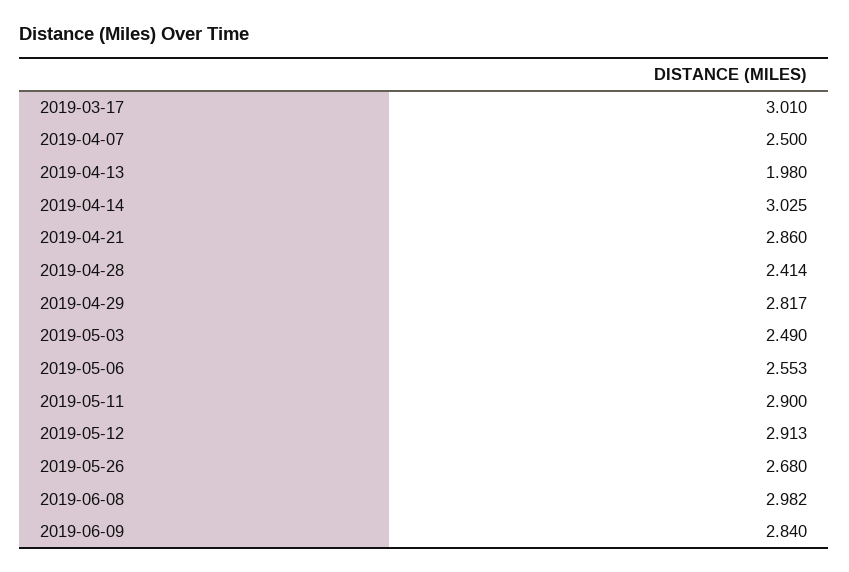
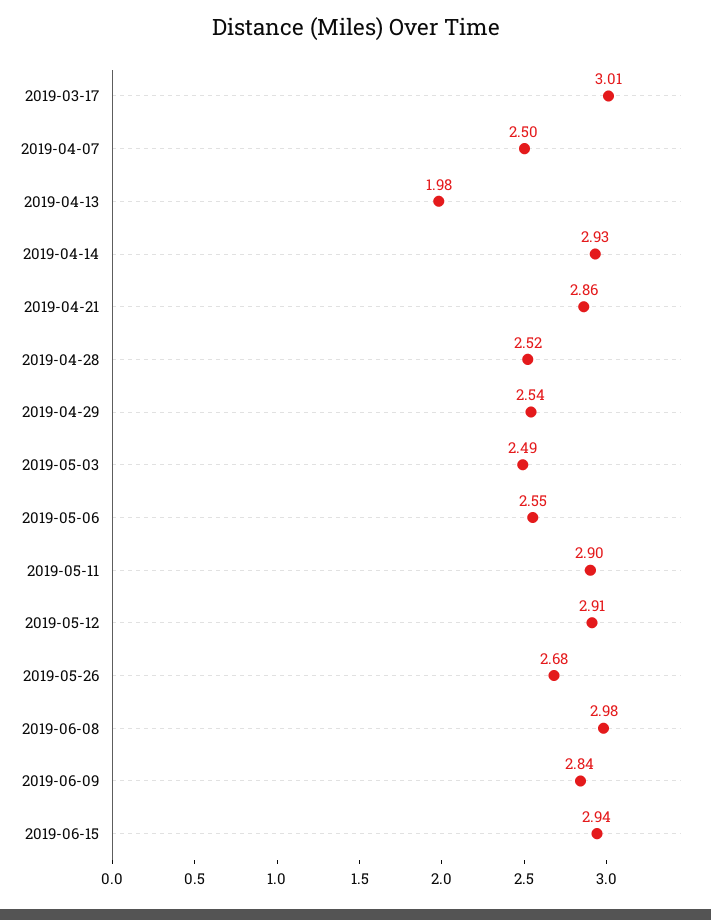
  {
    "2019-03-17": 3.01,
    "2019-04-07": 2.5,
    "2019-04-13": 1.98,
-   "2019-04-14": 3.025,
+   "2019-04-14": 2.93,
    "2019-04-21": 2.86,
-   "2019-04-28": 2.414,
+   "2019-04-28": 2.52,
-   "2019-04-29": 2.817,
+   "2019-04-29": 2.54,
    "2019-05-03": 2.49,
    "2019-05-06": 2.553,
    "2019-05-11": 2.9,
    "2019-05-12": 2.913,
    "2019-05-26": 2.68,
    "2019-06-08": 2.982,
-   "2019-06-09": 2.84
+   "2019-06-09": 2.84,
+   "2019-06-15": 2.94
  }

